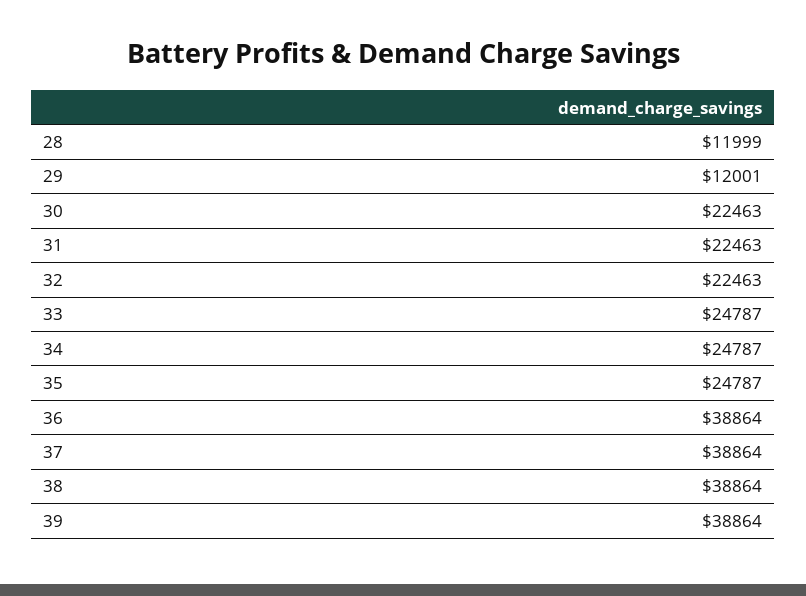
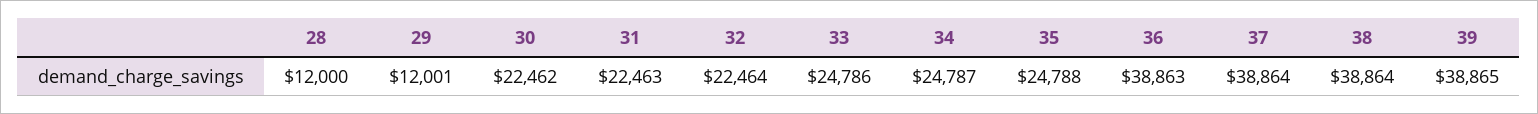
  {
-   "28": 11999,
+   "28": 12000,
    "29": 12001,
-   "30": 22463,
+   "30": 22462,
    "31": 22463,
-   "32": 22463,
+   "32": 22464,
-   "33": 24787,
+   "33": 24786,
    "34": 24787,
-   "35": 24787,
+   "35": 24788,
-   "36": 38864,
+   "36": 38863,
    "37": 38864,
    "38": 38864,
-   "39": 38864
+   "39": 38865
  }

